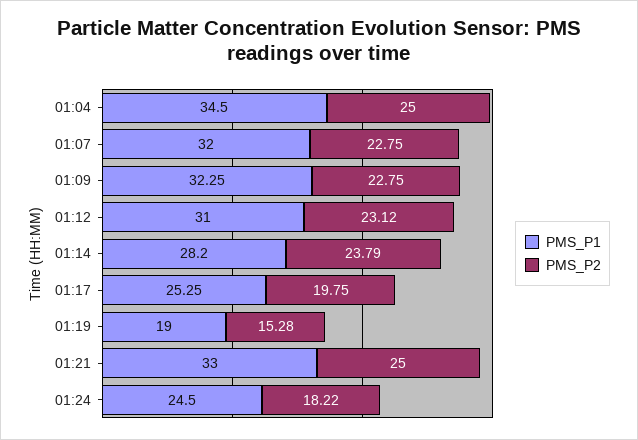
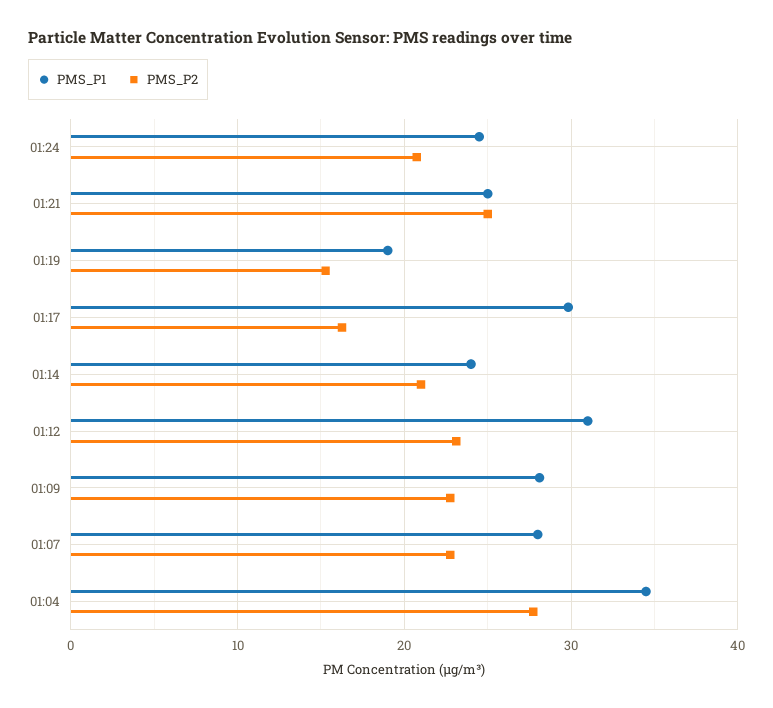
  {
    "PMS_P1": {
      "01:04": 34.5,
-     "01:07": 32,
+     "01:07": 28,
-     "01:09": 32.25,
+     "01:09": 28,
      "01:12": 31,
-     "01:14": 28.2,
+     "01:14": 24,
-     "01:17": 25.25,
+     "01:17": 30,
      "01:19": 19,
-     "01:21": 33,
+     "01:21": 25,
      "01:24": 24.5
    },
    "PMS_P2": {
-     "01:04": 25,
+     "01:04": 28,
      "01:07": 22.75,
      "01:09": 22.75,
      "01:12": 23.12,
-     "01:14": 23.79,
+     "01:14": 21,
-     "01:17": 19.75,
+     "01:17": 16,
      "01:19": 15.28,
      "01:21": 25,
-     "01:24": 18.22
+     "01:24": 21
    }
  }

